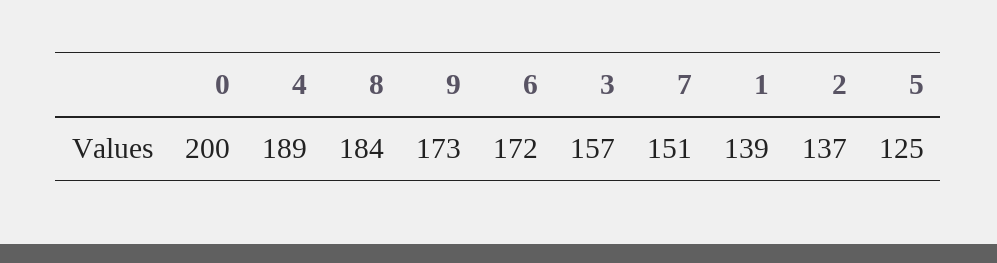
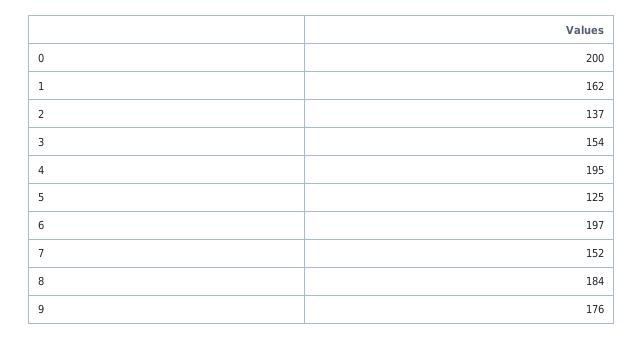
  {
    "0": 200,
-   "4": 189,
+   "4": 195,
    "8": 184,
-   "9": 173,
+   "9": 176,
-   "6": 172,
+   "6": 197,
-   "3": 157,
+   "3": 154,
-   "7": 151,
+   "7": 152,
-   "1": 139,
+   "1": 162,
    "2": 137,
    "5": 125
  }

